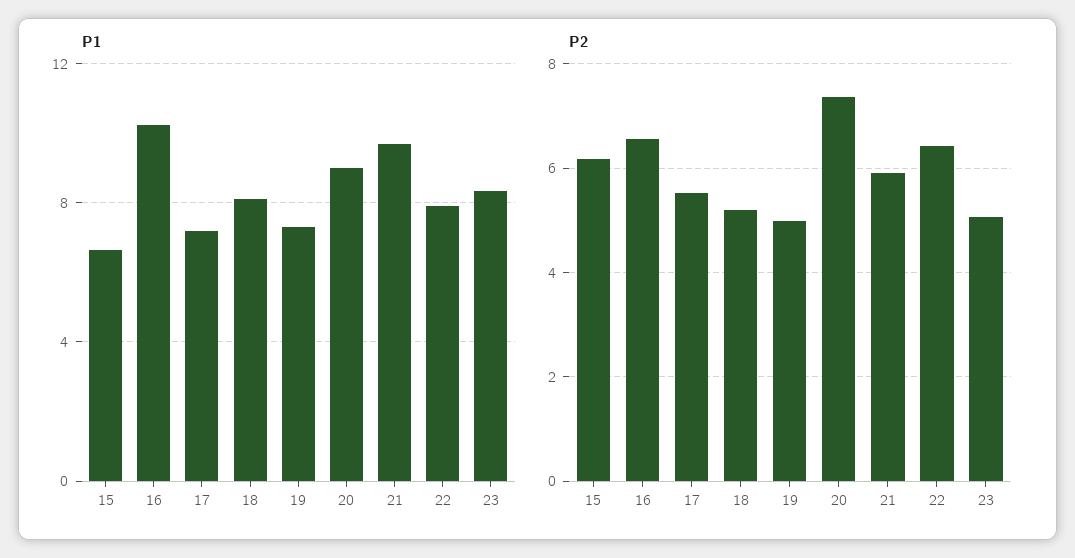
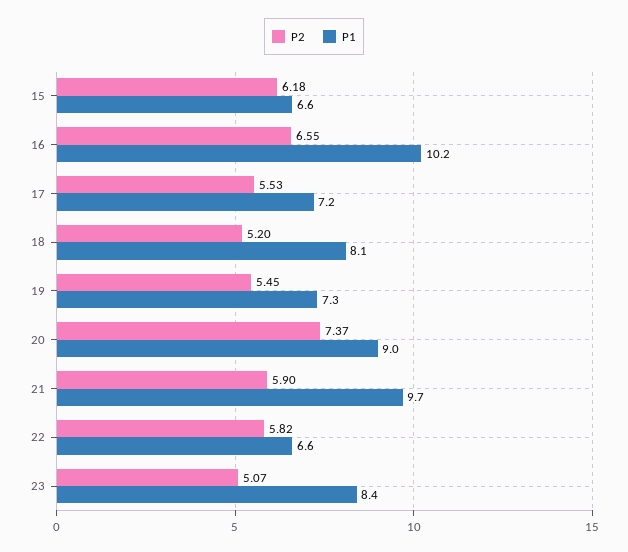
  {
    "P1": {
      "15": 6.6,
      "16": 10.2,
      "17": 7.2,
      "18": 8.1,
      "19": 7.3,
      "20": 9,
      "21": 9.7,
-     "22": 8,
+     "22": 6.6,
      "23": 8.4
    },
    "P2": {
      "15": 6.18,
      "16": 6.55,
      "17": 5.53,
      "18": 5.2,
-     "19": 5,
+     "19": 5.45,
      "20": 7.37,
      "21": 5.9,
-     "22": 6.4,
+     "22": 5.82,
      "23": 5.07
    }
  }

